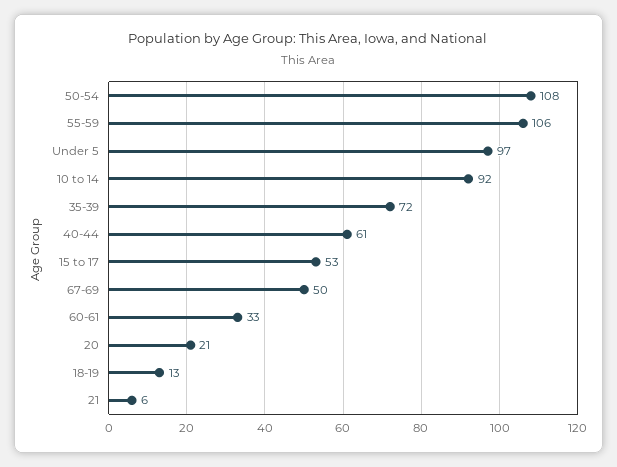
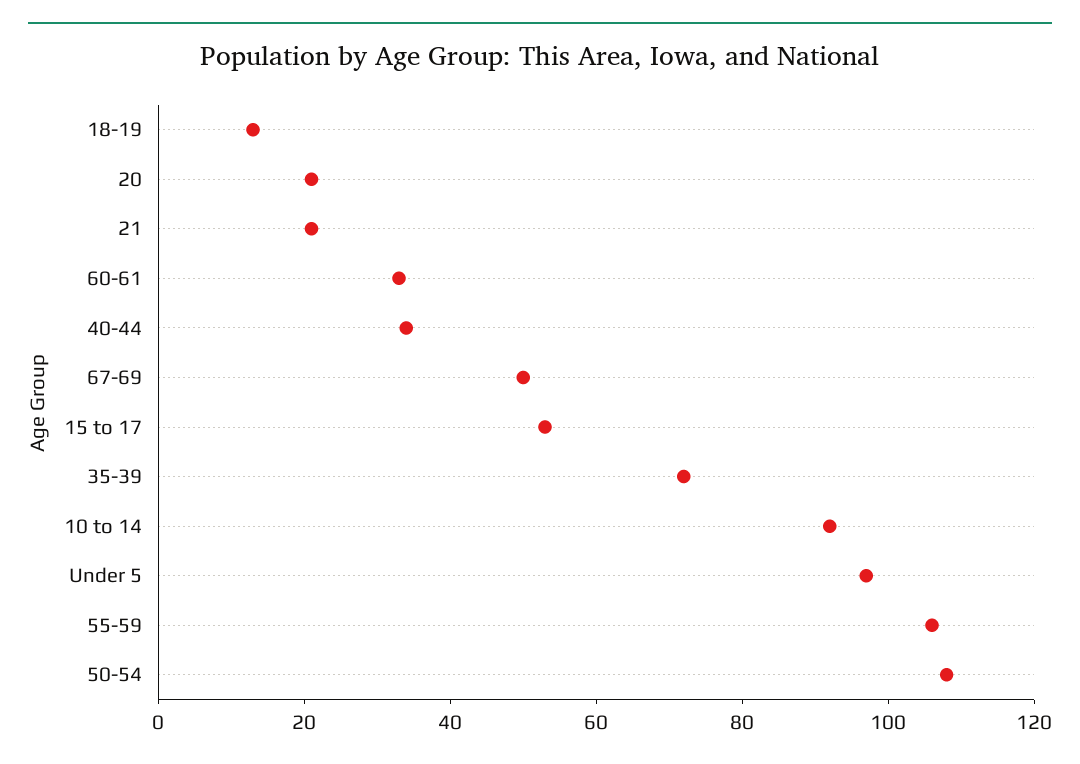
  {
    "50-54": 108,
    "55-59": 106,
    "Under 5": 97,
    "10 to 14": 92,
    "35-39": 72,
-   "40-44": 61,
+   "40-44": 35,
    "15 to 17": 53,
    "67-69": 50,
    "60-61": 33,
    "20": 21,
    "18-19": 13,
-   "21": 6
+   "21": 20
  }

